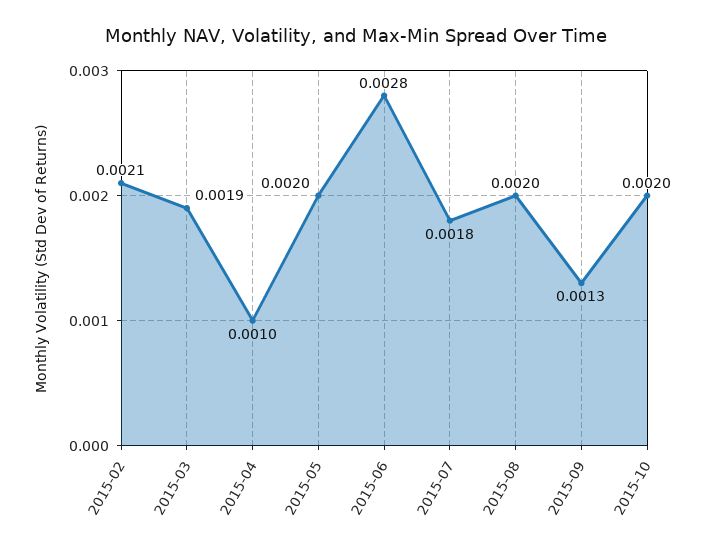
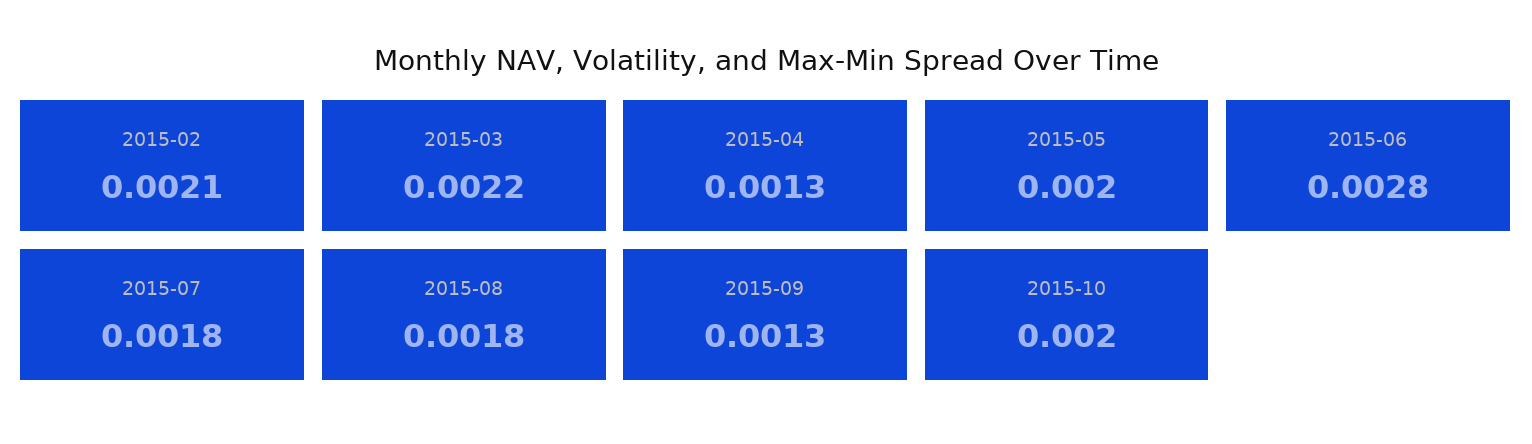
  {
    "2015-02": 0.0021,
-   "2015-03": 0.0019,
+   "2015-03": 0.0022,
-   "2015-04": 0.001,
+   "2015-04": 0.0013,
    "2015-05": 0.002,
    "2015-06": 0.0028,
    "2015-07": 0.0018,
-   "2015-08": 0.002,
+   "2015-08": 0.0018,
    "2015-09": 0.0013,
    "2015-10": 0.002
  }

